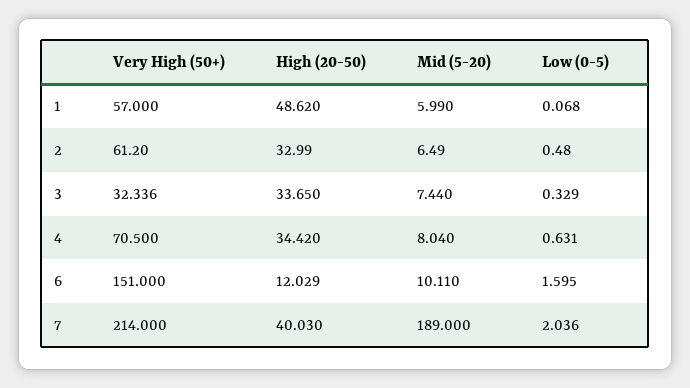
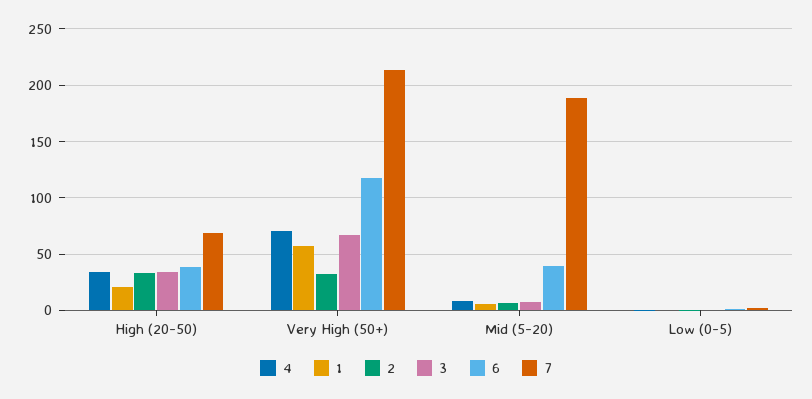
  {
    "1": {
      "Very High (50+)": 57,
-     "High (20-50)": 48.62,
+     "High (20-50)": 20,
      "Mid (5-20)": 5.99,
      "Low (0-5)": 0.068
    },
    "2": {
-     "Very High (50+)": 61.2,
+     "Very High (50+)": 30,
      "High (20-50)": 32.99,
      "Mid (5-20)": 6.49,
      "Low (0-5)": 0.48
    },
    "3": {
-     "Very High (50+)": 32.336,
+     "Very High (50+)": 70,
      "High (20-50)": 33.65,
      "Mid (5-20)": 7.44,
      "Low (0-5)": 0.329
    },
    "4": {
      "Very High (50+)": 70.5,
      "High (20-50)": 34.42,
      "Mid (5-20)": 8.04,
      "Low (0-5)": 0.631
    },
    "6": {
-     "Very High (50+)": 151,
+     "Very High (50+)": 120,
-     "High (20-50)": 12.029,
+     "High (20-50)": 40,
-     "Mid (5-20)": 10.11,
+     "Mid (5-20)": 40,
      "Low (0-5)": 1.595
    },
    "7": {
      "Very High (50+)": 214,
-     "High (20-50)": 40.03,
+     "High (20-50)": 70,
      "Mid (5-20)": 189,
      "Low (0-5)": 2.036
    }
  }

